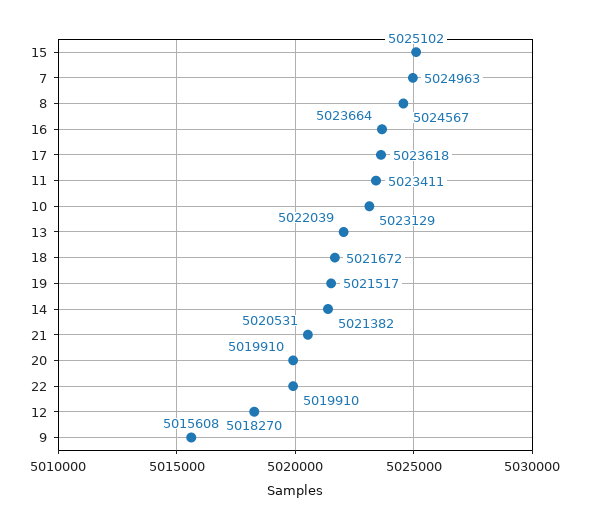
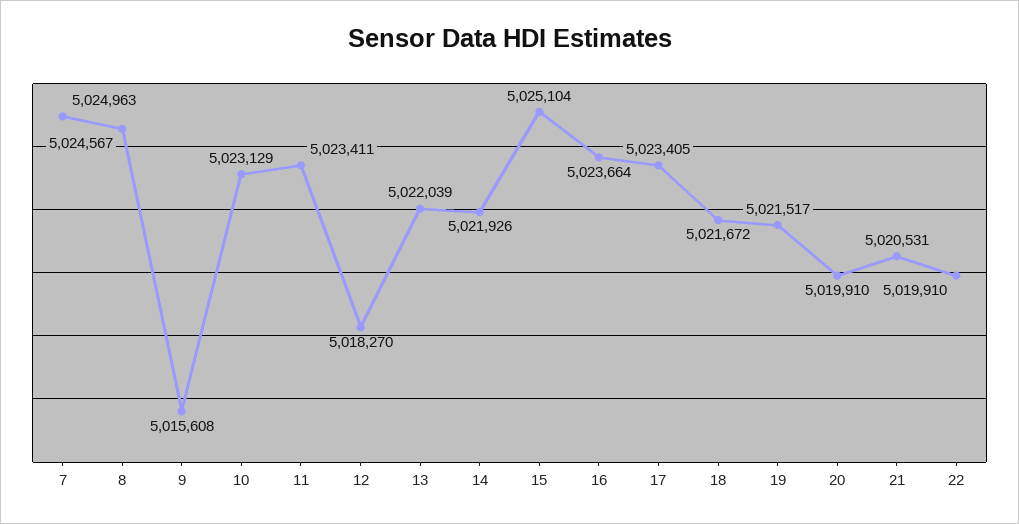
  {
-   "15": 5025102,
+   "15": 5025104,
    "7": 5024963,
    "8": 5024567,
    "16": 5023664,
-   "17": 5023618,
+   "17": 5023405,
    "11": 5023411,
    "10": 5023129,
    "13": 5022039,
    "18": 5021672,
    "19": 5021517,
-   "14": 5021382,
+   "14": 5021926,
    "21": 5020531,
    "20": 5019910,
    "22": 5019910,
    "12": 5018270,
    "9": 5015608
  }

